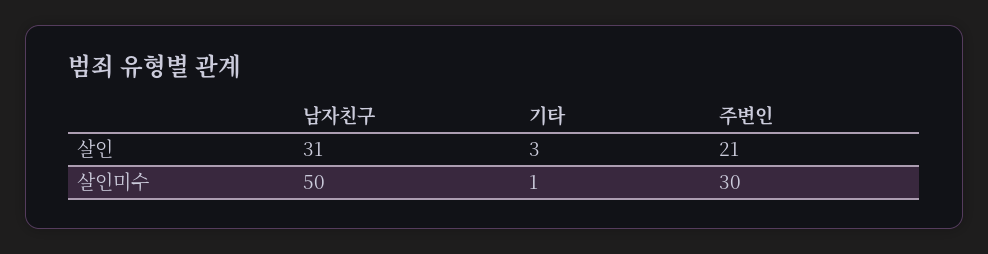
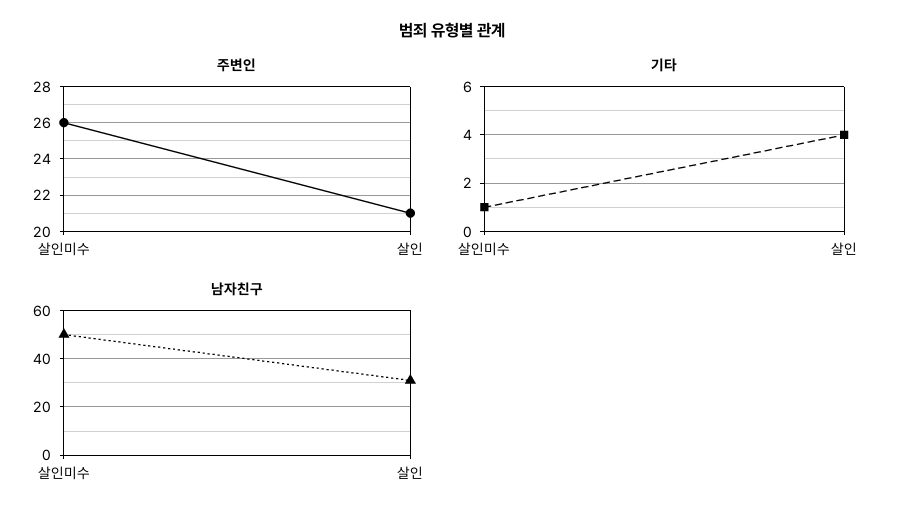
  {
    "남자친구": {
      "살인": 31,
      "살인미수": 50
    },
    "기타": {
-     "살인": 3,
+     "살인": 4,
      "살인미수": 1
    },
    "주변인": {
      "살인": 21,
-     "살인미수": 30
+     "살인미수": 26
    }
  }

